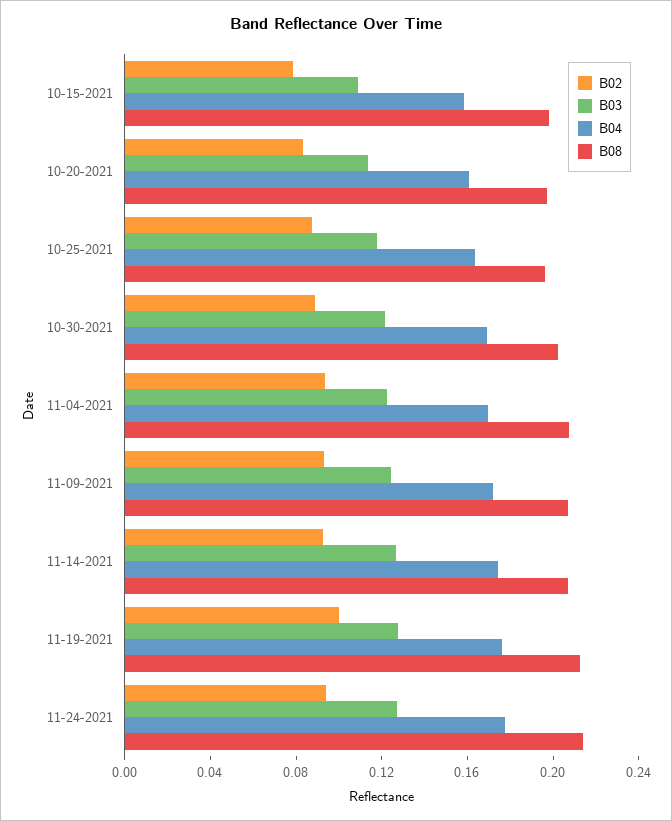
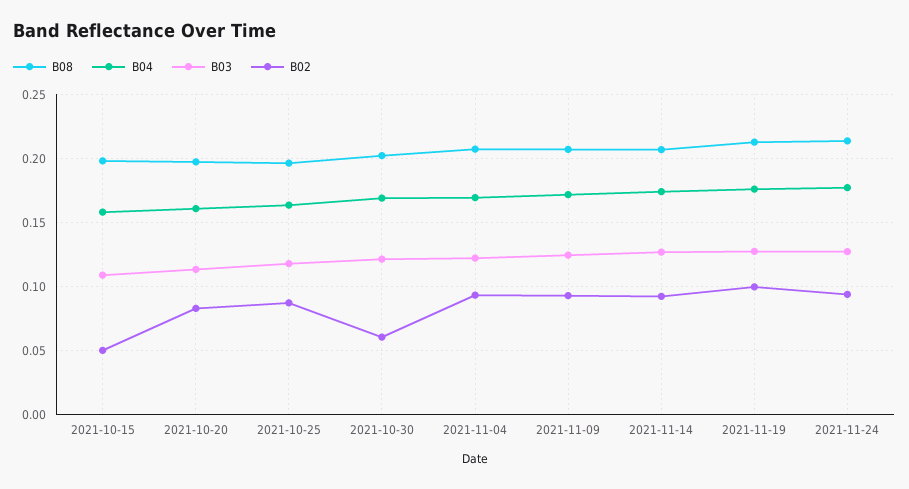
  {
    "B02": {
-     "10-15-2021": 0.08,
+     "10-15-2021": 0.05,
      "10-20-2021": 0.085,
      "10-25-2021": 0.085,
-     "10-30-2021": 0.09,
+     "10-30-2021": 0.06,
      "11-04-2021": 0.095,
      "11-09-2021": 0.095,
      "11-14-2021": 0.09,
      "11-19-2021": 0.1,
      "11-24-2021": 0.095
    },
    "B03": {
      "10-15-2021": 0.11,
      "10-20-2021": 0.115,
      "10-25-2021": 0.12,
      "10-30-2021": 0.12,
      "11-04-2021": 0.12,
      "11-09-2021": 0.125,
      "11-14-2021": 0.125,
      "11-19-2021": 0.125,
      "11-24-2021": 0.125
    },
    "B04": {
      "10-15-2021": 0.16,
      "10-20-2021": 0.16,
      "10-25-2021": 0.165,
      "10-30-2021": 0.17,
      "11-04-2021": 0.17,
      "11-09-2021": 0.17,
      "11-14-2021": 0.175,
      "11-19-2021": 0.175,
      "11-24-2021": 0.175
    },
    "B08": {
      "10-15-2021": 0.2,
      "10-20-2021": 0.195,
      "10-25-2021": 0.195,
      "10-30-2021": 0.2,
      "11-04-2021": 0.205,
      "11-09-2021": 0.205,
      "11-14-2021": 0.205,
      "11-19-2021": 0.215,
      "11-24-2021": 0.215
    }
  }

